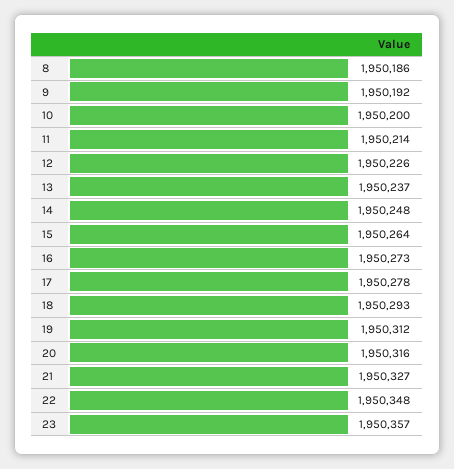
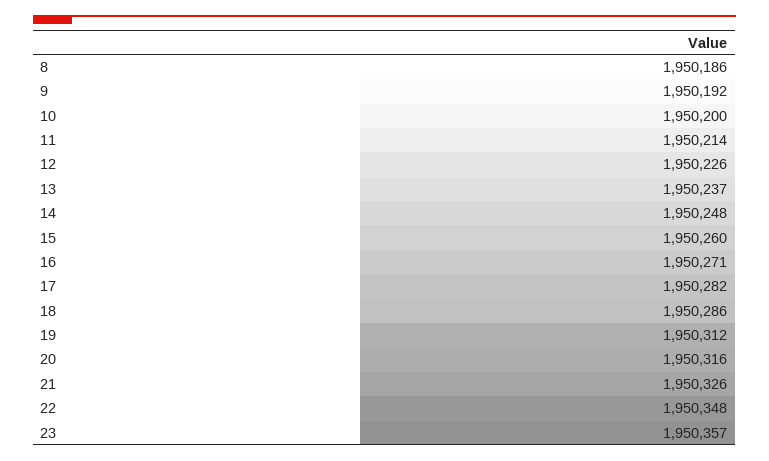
  {
    "8": 1950186,
    "9": 1950192,
    "10": 1950200,
    "11": 1950214,
    "12": 1950226,
    "13": 1950237,
    "14": 1950248,
-   "15": 1950264,
+   "15": 1950260,
-   "16": 1950273,
+   "16": 1950271,
-   "17": 1950278,
+   "17": 1950282,
-   "18": 1950293,
+   "18": 1950286,
    "19": 1950312,
    "20": 1950316,
-   "21": 1950327,
+   "21": 1950326,
    "22": 1950348,
    "23": 1950357
  }

